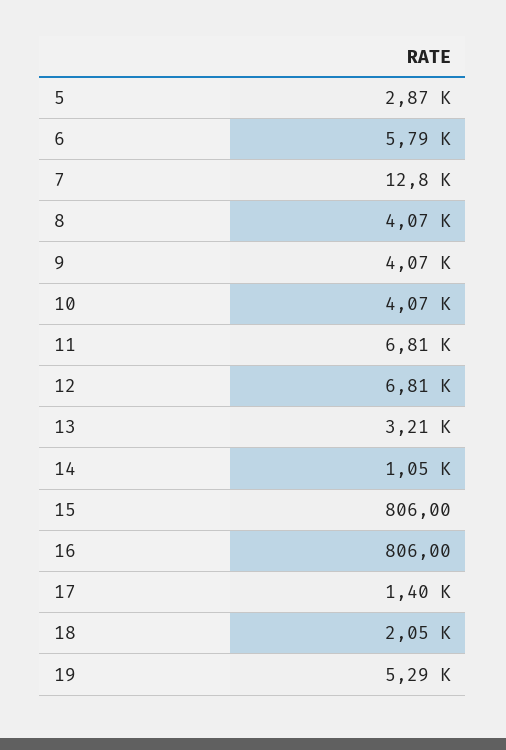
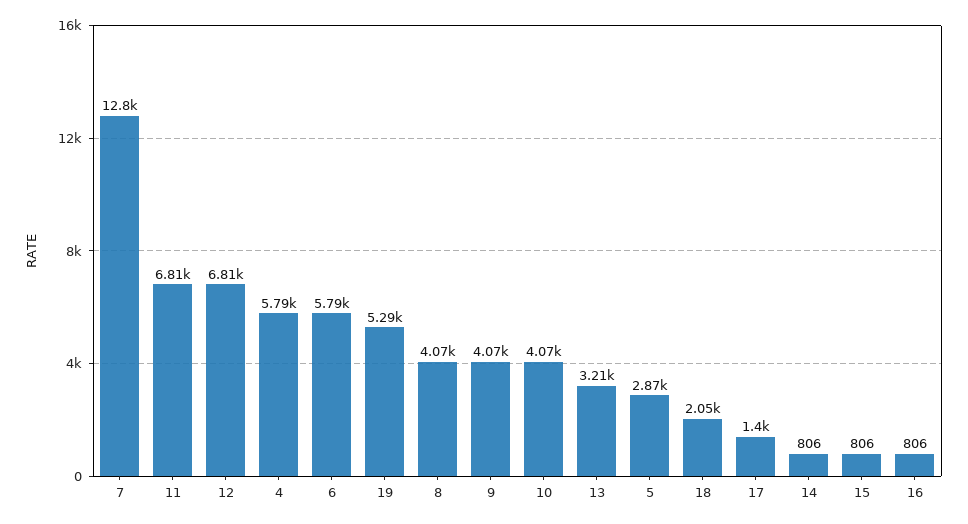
  {
    "5": 2870,
    "6": 5790,
    "7": 12800,
    "8": 4070,
    "9": 4070,
    "10": 4070,
    "11": 6810,
    "12": 6810,
    "13": 3210,
-   "14": 1050,
+   "14": 806,
    "15": 806,
    "16": 806,
    "17": 1400,
    "18": 2050,
-   "19": 5290
+   "19": 5290,
+   "4": 5790
  }

